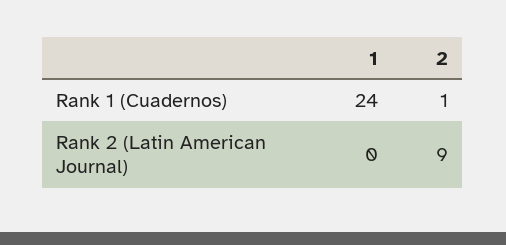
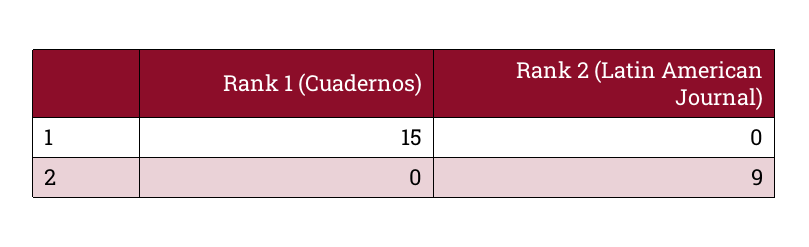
  {
    "1": {
-     "Rank 1 (Cuadernos)": 24,
+     "Rank 1 (Cuadernos)": 15,
      "Rank 2 (Latin American Journal)": 0
    },
    "2": {
-     "Rank 1 (Cuadernos)": 1,
+     "Rank 1 (Cuadernos)": 0,
      "Rank 2 (Latin American Journal)": 9
    }
  }

